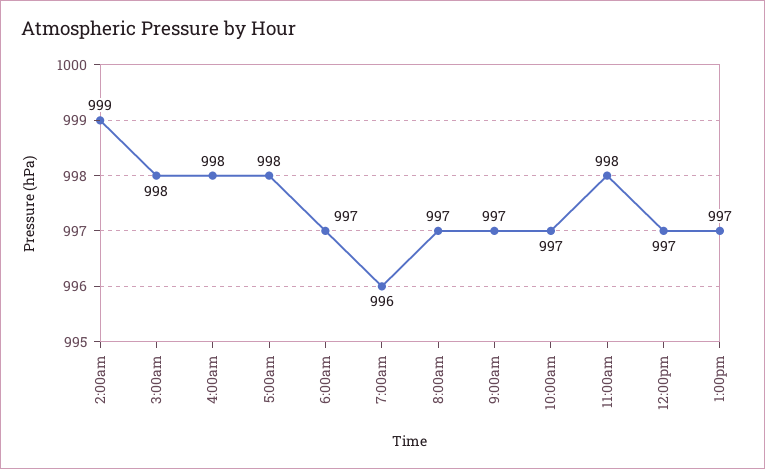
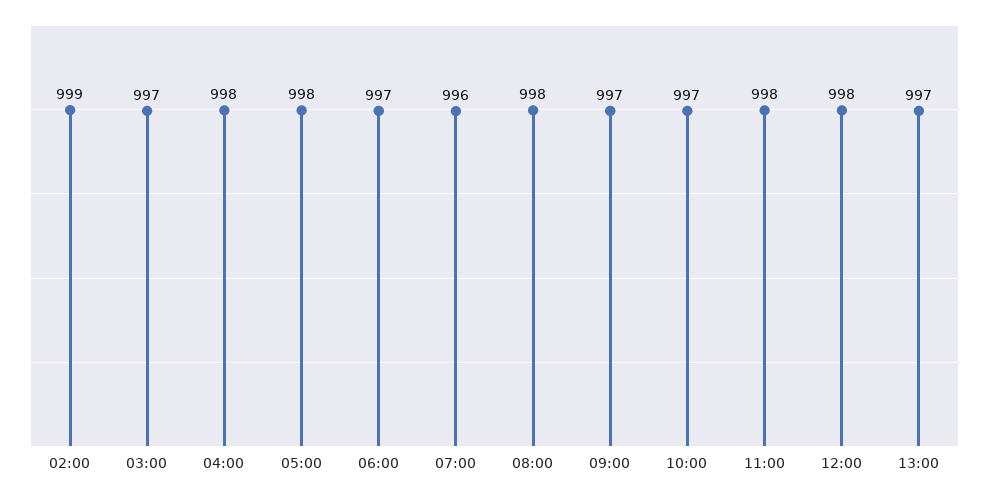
  {
    "2:00am": 999,
-   "3:00am": 998,
+   "3:00am": 997,
    "4:00am": 998,
    "5:00am": 998,
    "6:00am": 997,
    "7:00am": 996,
-   "8:00am": 997,
+   "8:00am": 998,
    "9:00am": 997,
    "10:00am": 997,
    "11:00am": 998,
-   "12:00pm": 997,
+   "12:00pm": 998,
    "1:00pm": 997
  }

